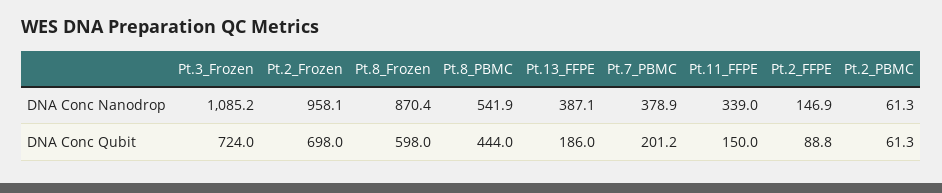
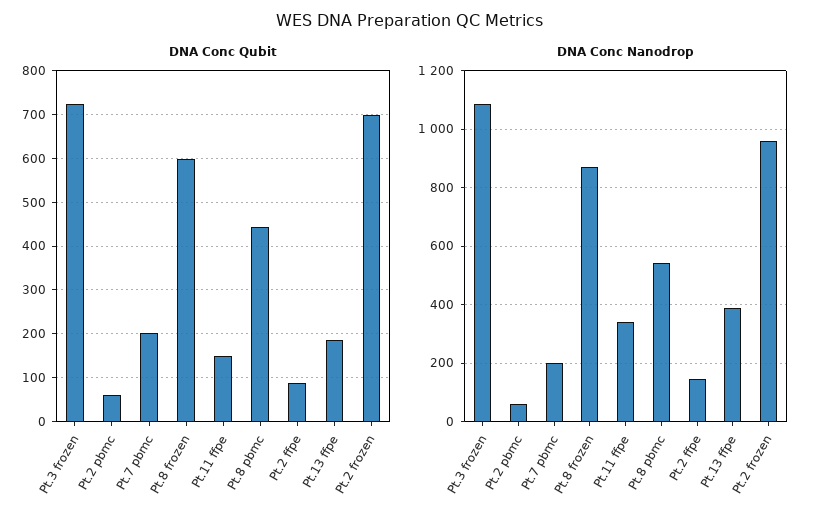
  {
    "DNA Conc Nanodrop": {
      "Pt.3_Frozen": 1085.2,
      "Pt.2_Frozen": 958.1,
      "Pt.8_Frozen": 870.4,
      "Pt.8_PBMC": 541.9,
      "Pt.13_FFPE": 387.1,
-     "Pt.7_PBMC": 378.9,
+     "Pt.7_PBMC": 200,
      "Pt.11_FFPE": 339,
      "Pt.2_FFPE": 146.9,
      "Pt.2_PBMC": 61.3
    },
    "DNA Conc Qubit": {
      "Pt.3_Frozen": 724,
      "Pt.2_Frozen": 698,
      "Pt.8_Frozen": 598,
      "Pt.8_PBMC": 444,
      "Pt.13_FFPE": 186,
      "Pt.7_PBMC": 201.2,
      "Pt.11_FFPE": 150,
      "Pt.2_FFPE": 88.8,
      "Pt.2_PBMC": 61.3
    }
  }

